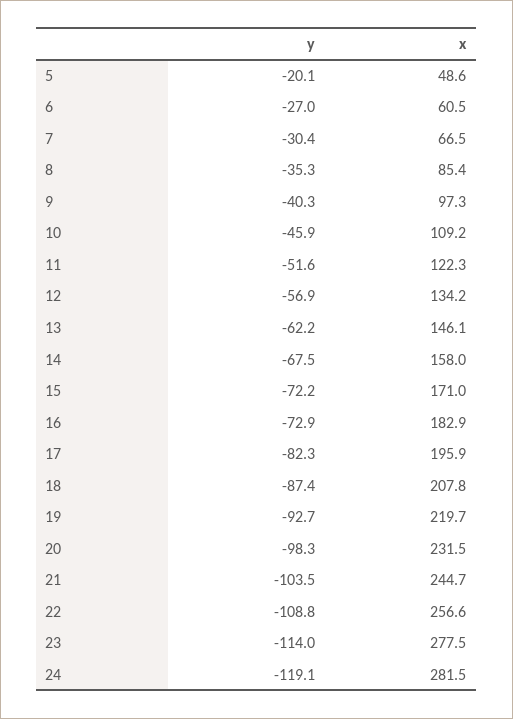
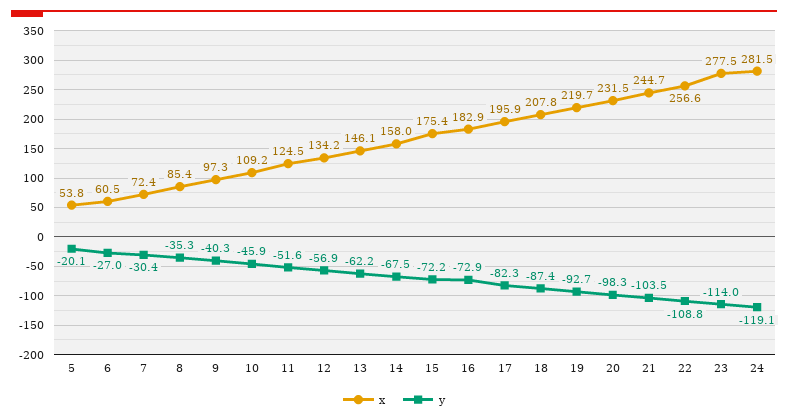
  {
    "y": {
      "5": -20.1,
      "6": -27,
      "7": -30.4,
      "8": -35.3,
      "9": -40.3,
      "10": -45.9,
      "11": -51.6,
      "12": -56.9,
      "13": -62.2,
      "14": -67.5,
      "15": -72.2,
      "16": -72.9,
      "17": -82.3,
      "18": -87.4,
      "19": -92.7,
      "20": -98.3,
      "21": -103.5,
      "22": -108.8,
      "23": -114,
      "24": -119.1
    },
    "x": {
-     "5": 48.6,
+     "5": 53.8,
      "6": 60.5,
-     "7": 66.5,
+     "7": 72.4,
      "8": 85.4,
      "9": 97.3,
      "10": 109.2,
-     "11": 122.3,
+     "11": 124.5,
      "12": 134.2,
      "13": 146.1,
      "14": 158,
-     "15": 171,
+     "15": 175.4,
      "16": 182.9,
      "17": 195.9,
      "18": 207.8,
      "19": 219.7,
      "20": 231.5,
      "21": 244.7,
      "22": 256.6,
      "23": 277.5,
      "24": 281.5
    }
  }

